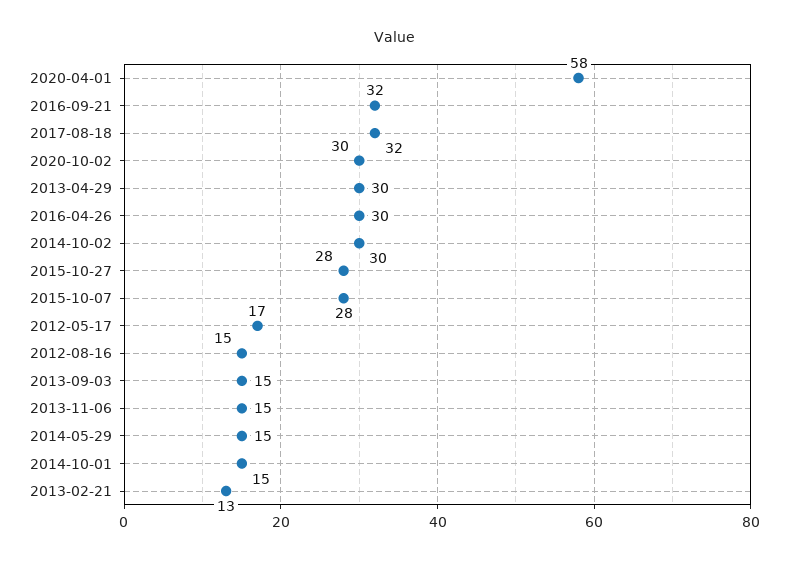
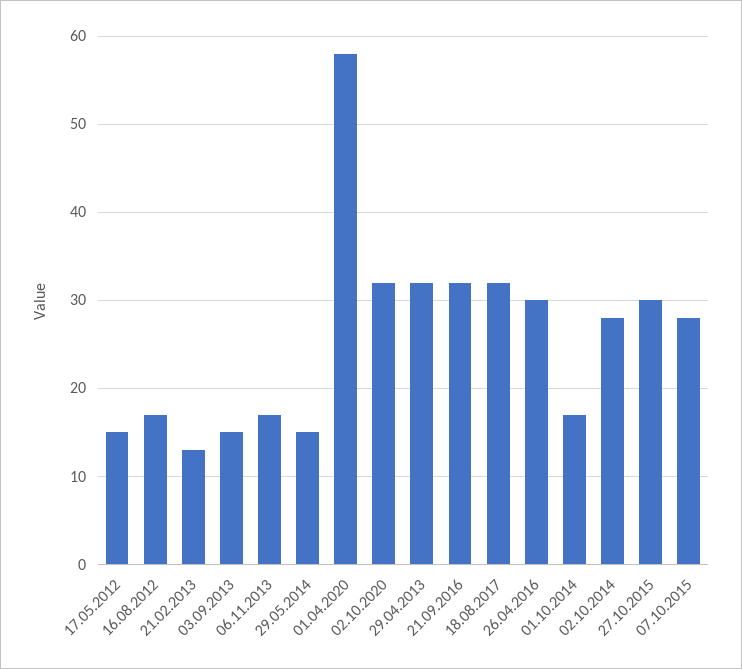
  {
    "2020-04-01": 58,
    "2016-09-21": 32,
    "2017-08-18": 32,
-   "2020-10-02": 30,
+   "2020-10-02": 32,
-   "2013-04-29": 30,
+   "2013-04-29": 32,
    "2016-04-26": 30,
-   "2014-10-02": 30,
+   "2014-10-02": 28,
-   "2015-10-27": 28,
+   "2015-10-27": 30,
    "2015-10-07": 28,
-   "2012-05-17": 17,
+   "2012-05-17": 15,
-   "2012-08-16": 15,
+   "2012-08-16": 17,
    "2013-09-03": 15,
-   "2013-11-06": 15,
+   "2013-11-06": 17,
    "2014-05-29": 15,
-   "2014-10-01": 15,
+   "2014-10-01": 17,
    "2013-02-21": 13
  }

